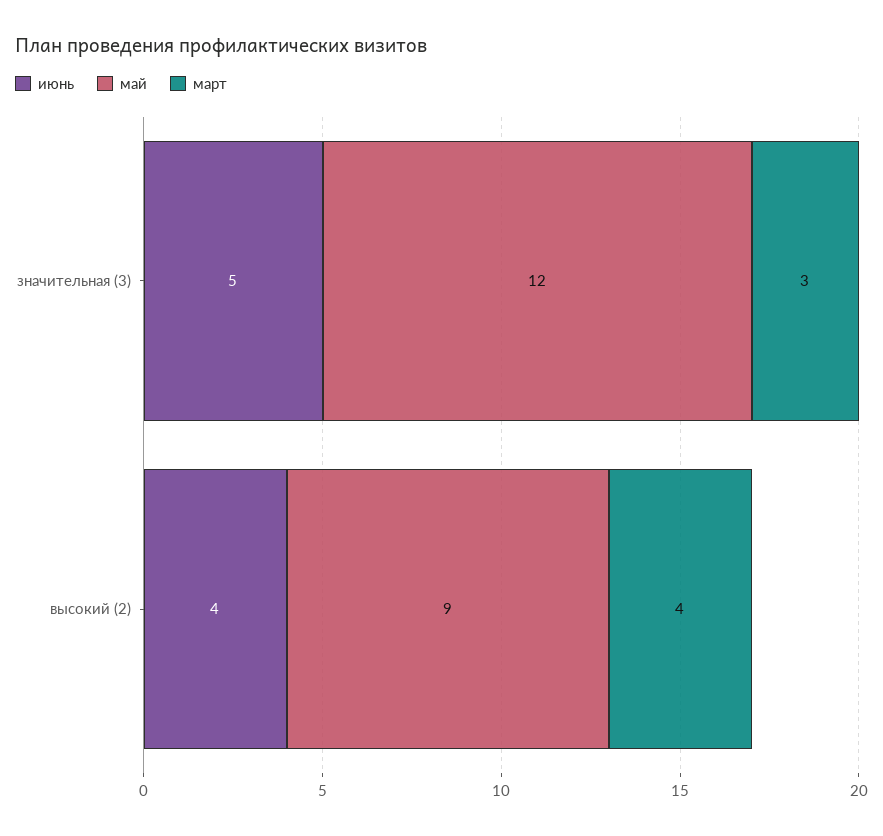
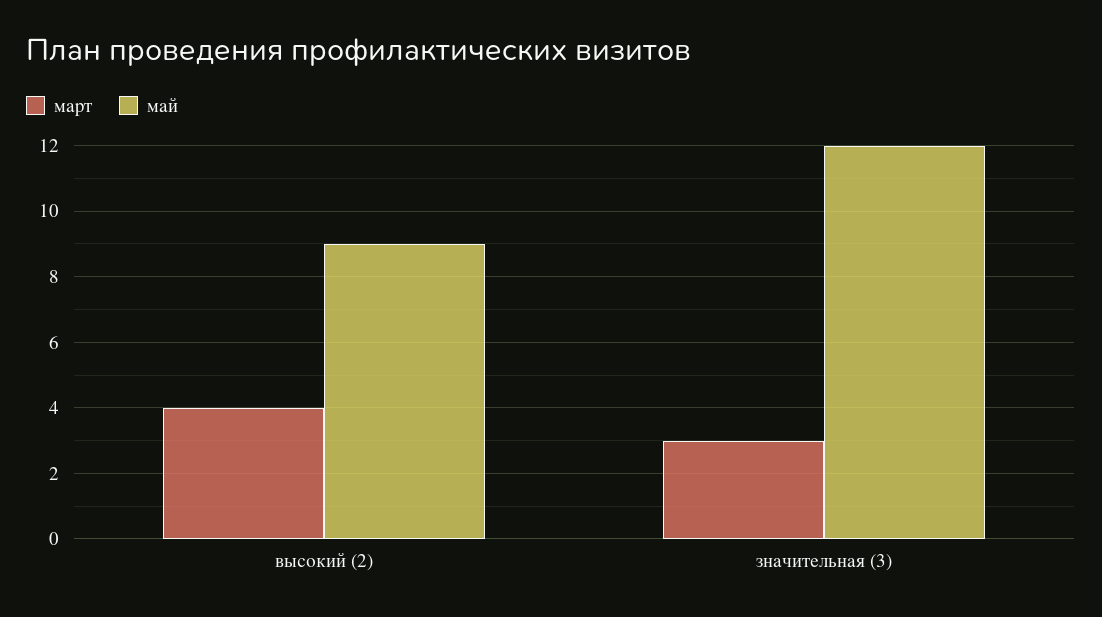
  {
-   "июнь": {
-     "значительная (3)": 5,
-     "высокий (2)": 4
-   },
    "май": {
      "значительная (3)": 12,
      "высокий (2)": 9
    },
    "март": {
      "значительная (3)": 3,
      "высокий (2)": 4
    }
  }

